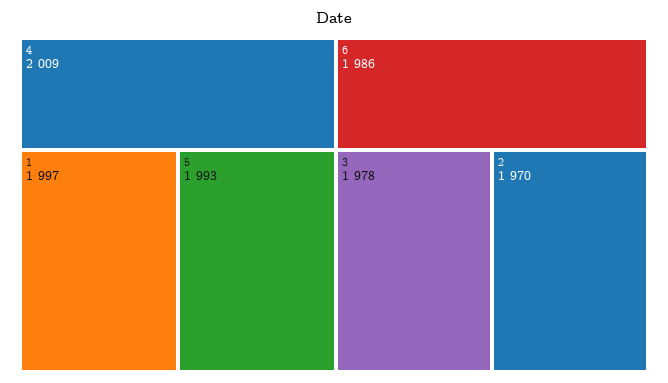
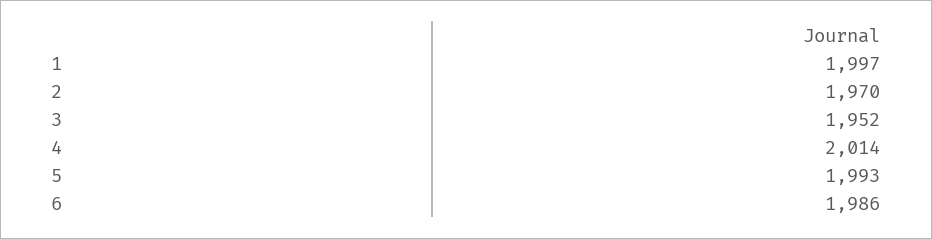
  {
-   "4": 2009,
+   "4": 2014,
    "1": 1997,
    "5": 1993,
    "6": 1986,
-   "3": 1978,
+   "3": 1952,
    "2": 1970
  }

